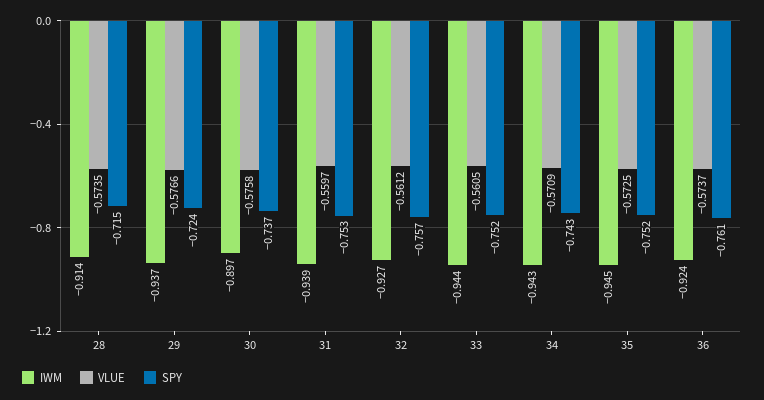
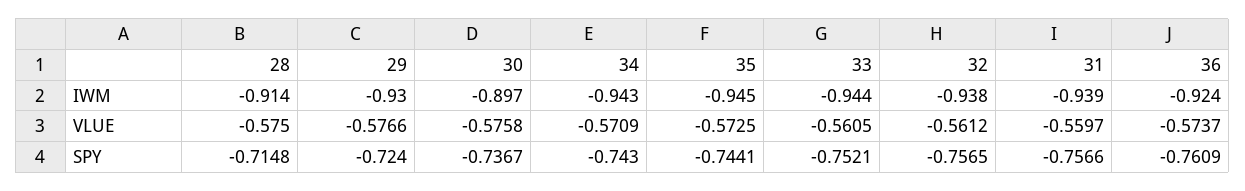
  {
    "IWM": {
      "28": -0.914,
-     "29": -0.937,
+     "29": -0.93,
      "30": -0.897,
      "31": -0.939,
-     "32": -0.927,
+     "32": -0.938,
      "33": -0.944,
      "34": -0.943,
      "35": -0.945,
      "36": -0.924
    },
    "VLUE": {
-     "28": -0.5735,
+     "28": -0.575,
      "29": -0.5766,
      "30": -0.5758,
      "31": -0.5597,
      "32": -0.5612,
      "33": -0.5605,
      "34": -0.5709,
      "35": -0.5725,
      "36": -0.5737
    },
    "SPY": {
      "28": -0.7148,
      "29": -0.724,
      "30": -0.7367,
-     "31": -0.753,
+     "31": -0.7566,
      "32": -0.7565,
      "33": -0.7521,
      "34": -0.743,
-     "35": -0.752,
+     "35": -0.7441,
      "36": -0.7609
    }
  }

